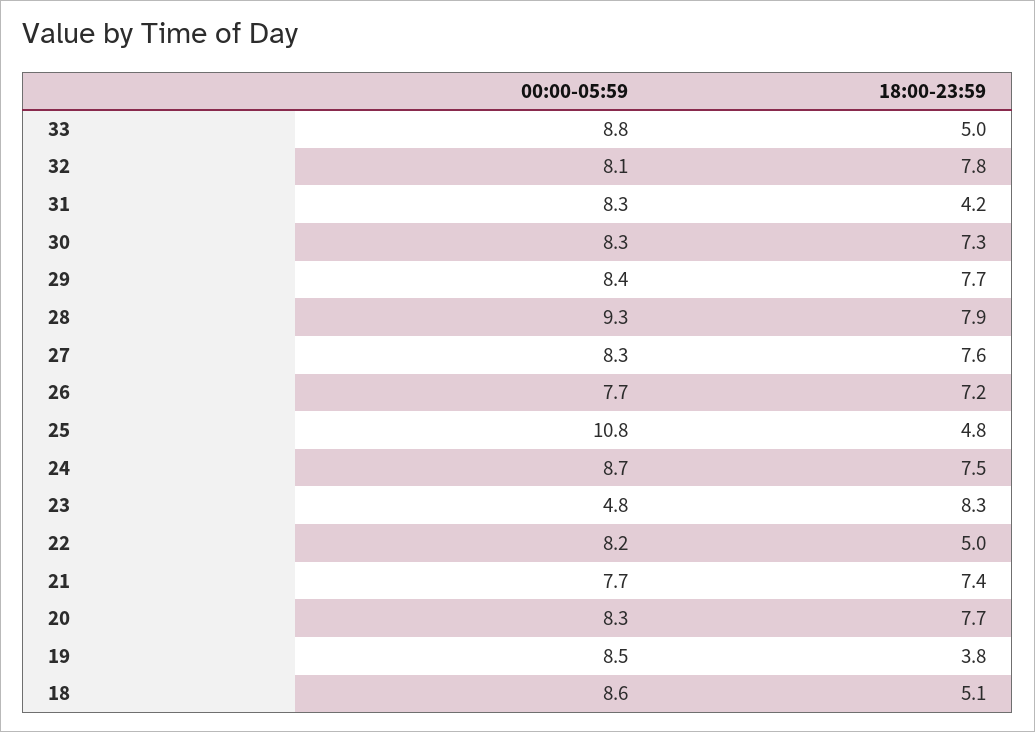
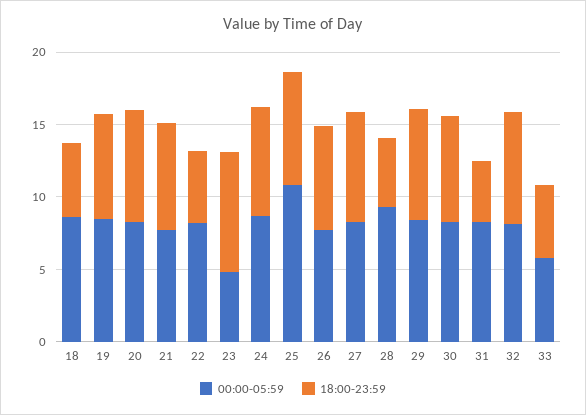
  {
    "00:00-05:59": {
-     "33": 8.8,
+     "33": 6,
      "32": 8.1,
      "31": 8.3,
      "30": 8.3,
      "29": 8.4,
      "28": 9.3,
      "27": 8.3,
      "26": 7.7,
      "25": 10.8,
      "24": 8.7,
      "23": 4.8,
      "22": 8.2,
      "21": 7.7,
      "20": 8.3,
      "19": 8.5,
      "18": 8.6
    },
    "18:00-23:59": {
      "33": 5,
      "32": 7.8,
      "31": 4.2,
      "30": 7.3,
      "29": 7.7,
-     "28": 7.9,
+     "28": 5,
      "27": 7.6,
      "26": 7.2,
-     "25": 4.8,
+     "25": 8,
      "24": 7.5,
      "23": 8.3,
      "22": 5,
      "21": 7.4,
      "20": 7.7,
-     "19": 3.8,
+     "19": 7,
      "18": 5.1
    }
  }

